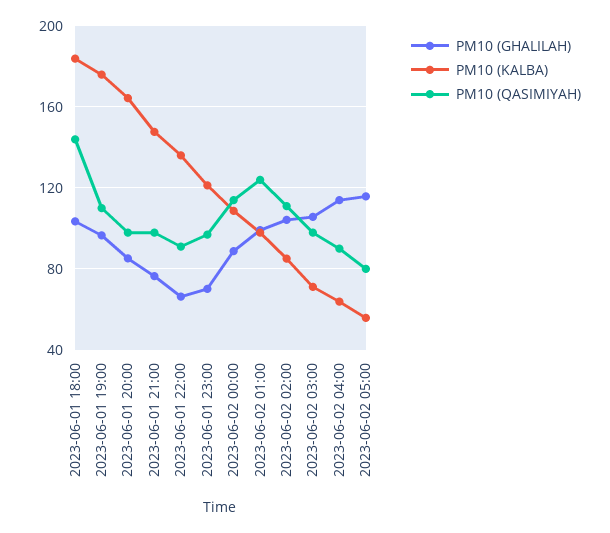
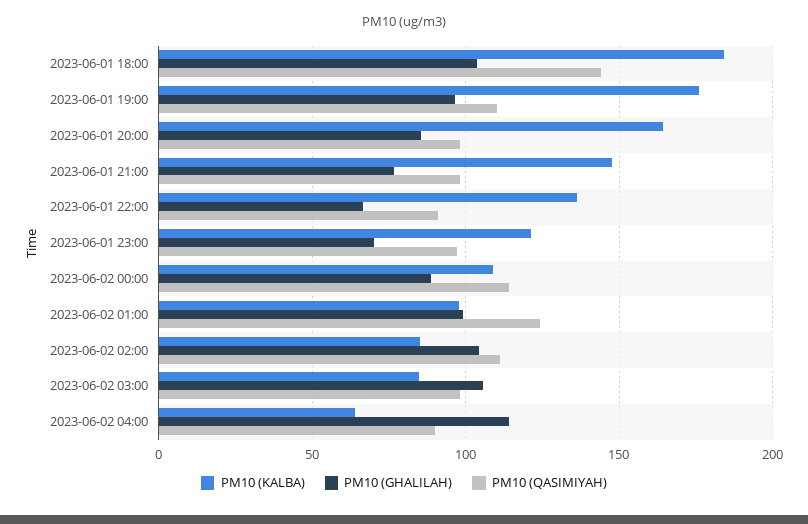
  {
    "PM10 (GHALILAH)": {
      "2023-06-01 18:00": 105,
      "2023-06-01 19:00": 95,
      "2023-06-01 20:00": 85,
      "2023-06-01 21:00": 75,
      "2023-06-01 22:00": 65,
      "2023-06-01 23:00": 70,
      "2023-06-02 00:00": 90,
      "2023-06-02 01:00": 100,
      "2023-06-02 02:00": 105,
      "2023-06-02 03:00": 105,
-     "2023-06-02 04:00": 115,
+     "2023-06-02 04:00": 115
-     "2023-06-02 05:00": 115
    },
    "PM10 (KALBA)": {
      "2023-06-01 18:00": 185,
      "2023-06-01 19:00": 175,
      "2023-06-01 20:00": 165,
      "2023-06-01 21:00": 150,
      "2023-06-01 22:00": 135,
      "2023-06-01 23:00": 120,
      "2023-06-02 00:00": 110,
      "2023-06-02 01:00": 100,
      "2023-06-02 02:00": 85,
-     "2023-06-02 03:00": 70,
+     "2023-06-02 03:00": 85,
-     "2023-06-02 04:00": 65,
+     "2023-06-02 04:00": 65
-     "2023-06-02 05:00": 55
    },
    "PM10 (QASIMIYAH)": {
      "2023-06-01 18:00": 145,
      "2023-06-01 19:00": 110,
      "2023-06-01 20:00": 100,
      "2023-06-01 21:00": 100,
      "2023-06-01 22:00": 90,
      "2023-06-01 23:00": 95,
      "2023-06-02 00:00": 115,
      "2023-06-02 01:00": 125,
      "2023-06-02 02:00": 110,
      "2023-06-02 03:00": 100,
-     "2023-06-02 04:00": 90,
+     "2023-06-02 04:00": 90
-     "2023-06-02 05:00": 80
    }
  }

